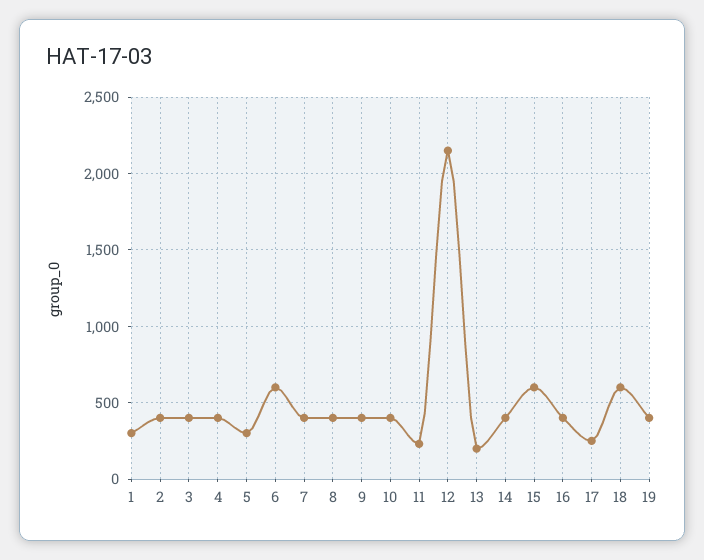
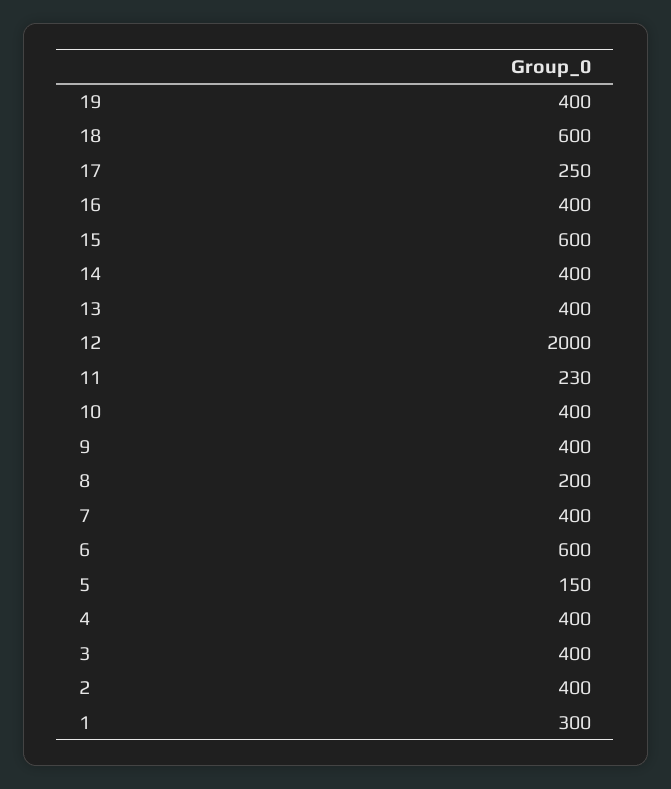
  {
    "1": 300,
    "2": 400,
    "3": 400,
    "4": 400,
-   "5": 300,
+   "5": 150,
    "6": 600,
    "7": 400,
-   "8": 400,
+   "8": 200,
    "9": 400,
    "10": 400,
    "11": 230,
-   "12": 2150,
+   "12": 2000,
-   "13": 200,
+   "13": 400,
    "14": 400,
    "15": 600,
    "16": 400,
    "17": 250,
    "18": 600,
    "19": 400
  }

